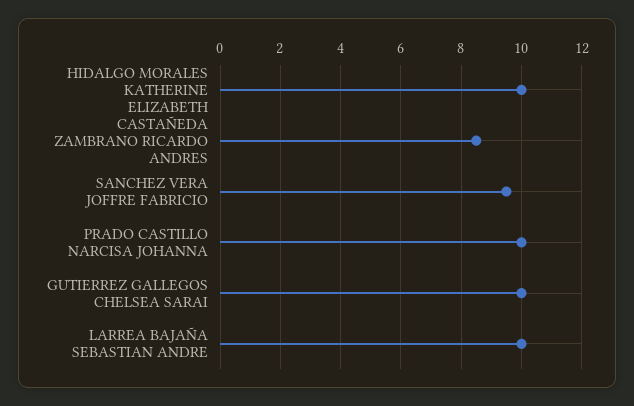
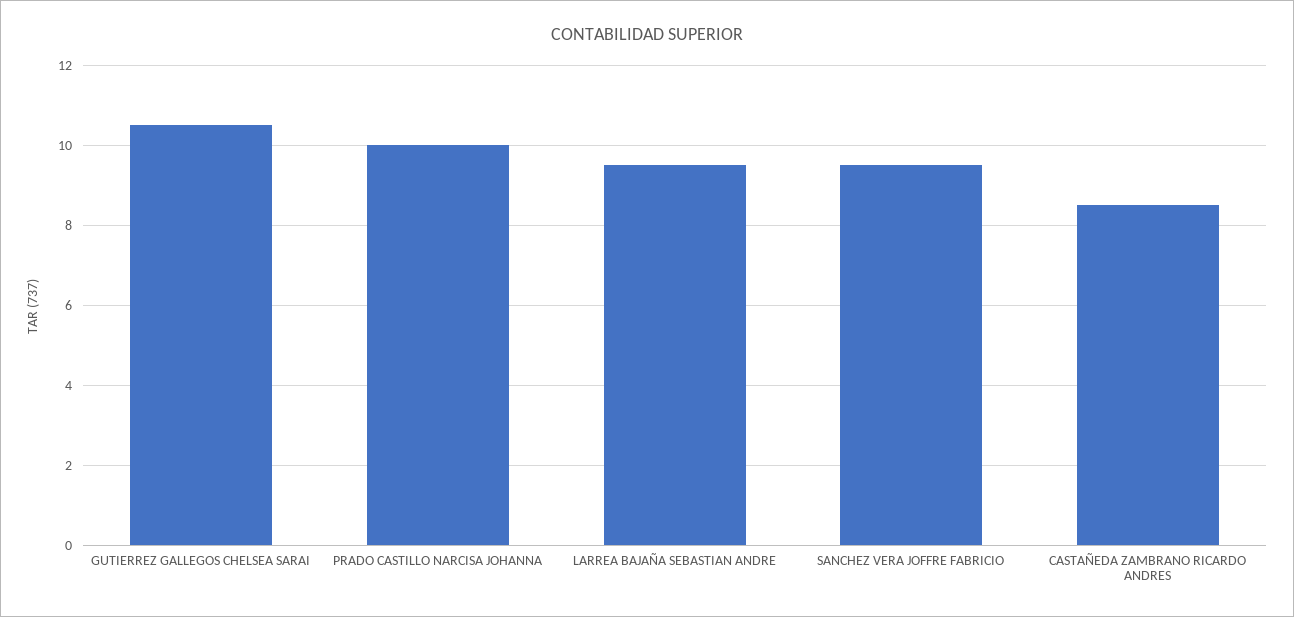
  {
-   "HIDALGO MORALES KATHERINE ELIZABETH": 10,
    "CASTAÑEDA ZAMBRANO RICARDO ANDRES": 8.5,
    "SANCHEZ VERA JOFFRE FABRICIO": 9.5,
    "PRADO CASTILLO NARCISA JOHANNA": 10,
-   "GUTIERREZ GALLEGOS CHELSEA SARAI": 10,
+   "GUTIERREZ GALLEGOS CHELSEA SARAI": 10.5,
-   "LARREA BAJAÑA SEBASTIAN ANDRE": 10
+   "LARREA BAJAÑA SEBASTIAN ANDRE": 9.5
  }

